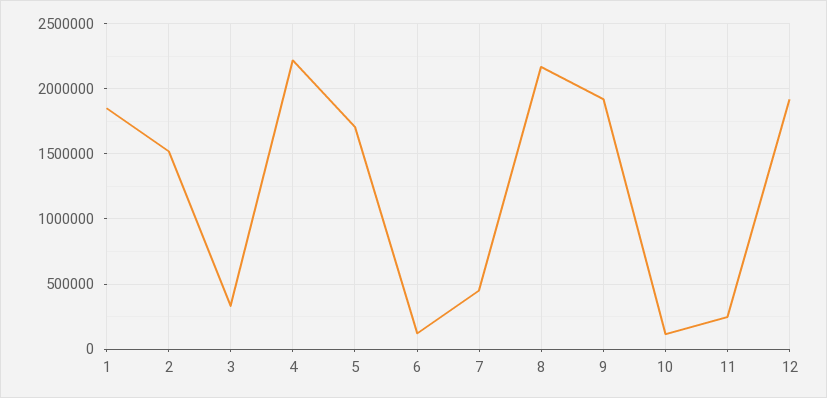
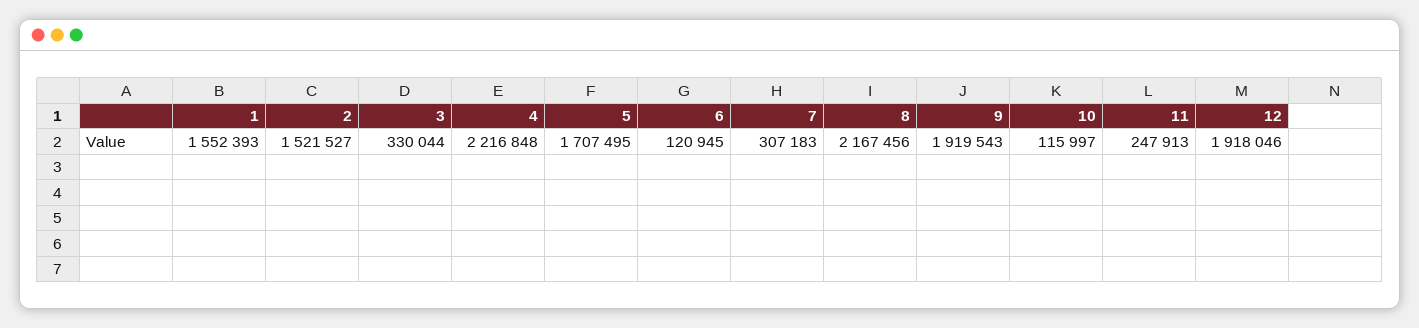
  {
-   "1": 1850000,
+   "1": 1552393,
    "2": 1521527,
    "3": 330044,
    "4": 2216848,
    "5": 1707495,
    "6": 120945,
-   "7": 450000,
+   "7": 307183,
    "8": 2167456,
    "9": 1919543,
    "10": 115997,
    "11": 247913,
    "12": 1918046
  }

